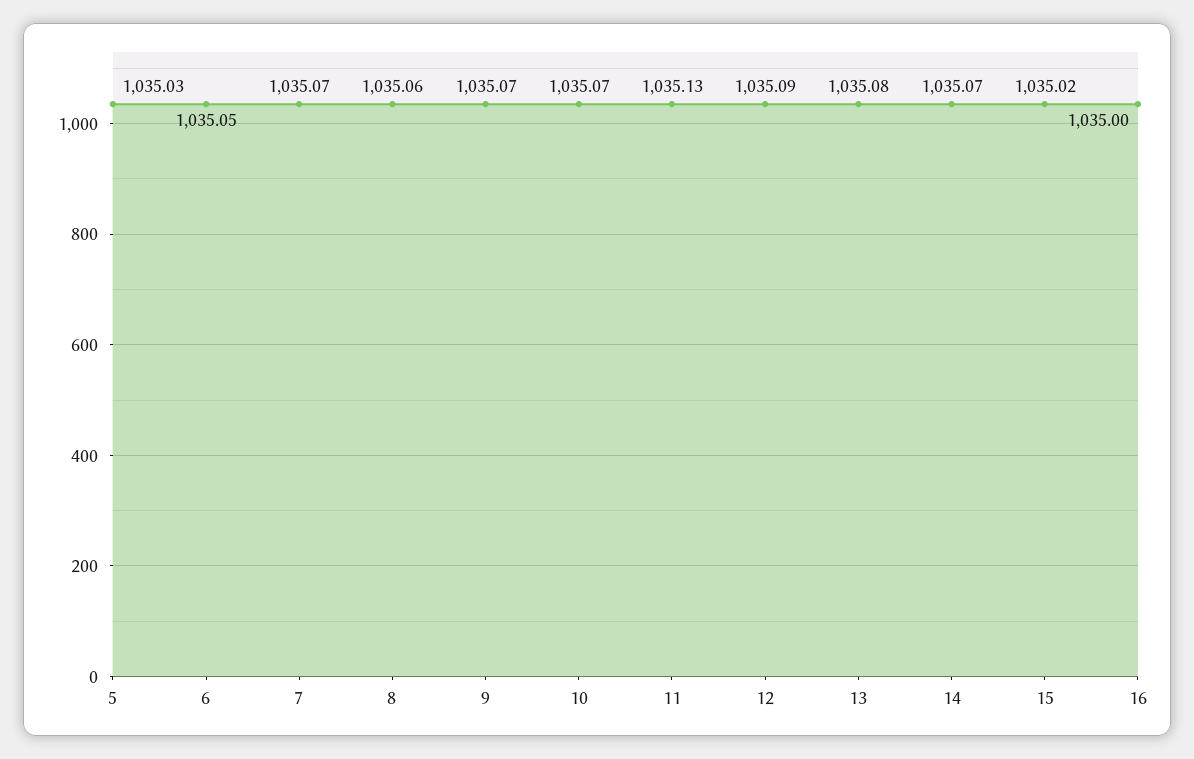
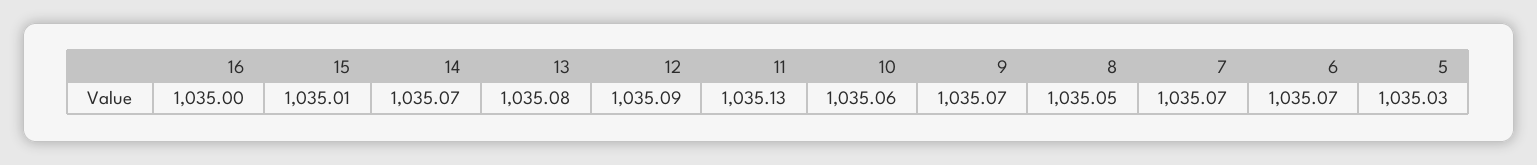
  {
    "5": 1035.03,
-   "6": 1035.05,
+   "6": 1035.07,
    "7": 1035.07,
-   "8": 1035.06,
+   "8": 1035.05,
    "9": 1035.07,
-   "10": 1035.07,
+   "10": 1035.06,
    "11": 1035.13,
    "12": 1035.09,
    "13": 1035.08,
    "14": 1035.07,
-   "15": 1035.02,
+   "15": 1035.01,
    "16": 1035
  }

